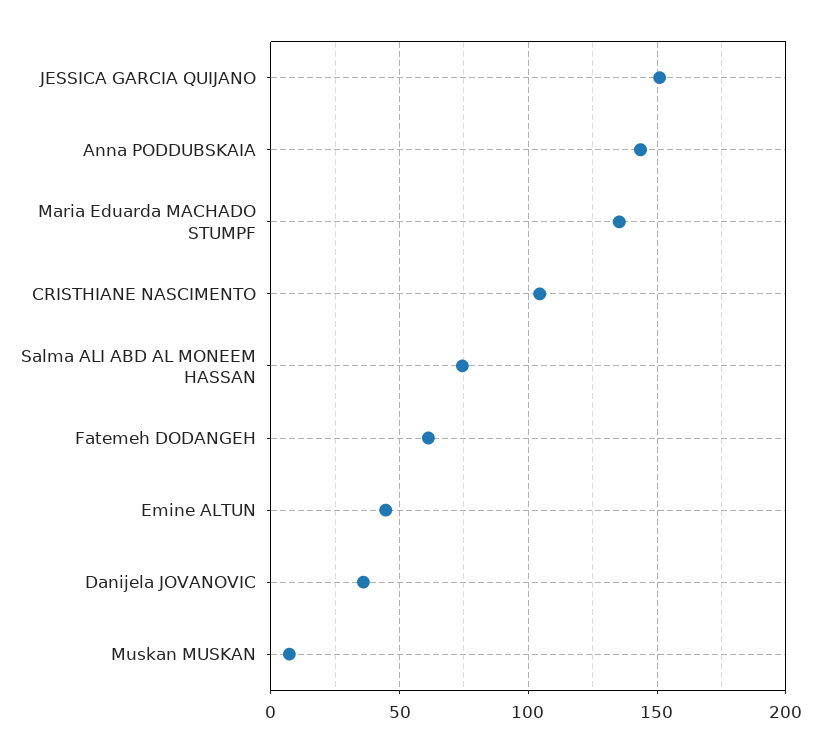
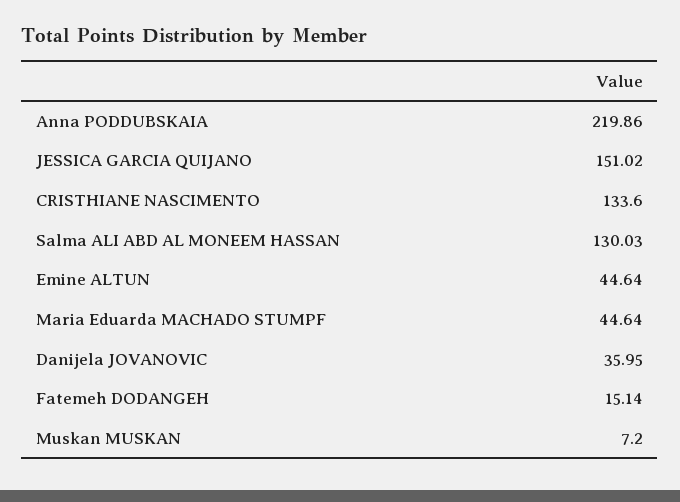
  {
    "JESSICA GARCIA QUIJANO": 151.02,
-   "Anna PODDUBSKAIA": 145,
+   "Anna PODDUBSKAIA": 219.86,
-   "Maria Eduarda MACHADO STUMPF": 135,
+   "Maria Eduarda MACHADO STUMPF": 44.64,
-   "CRISTHIANE NASCIMENTO": 105,
+   "CRISTHIANE NASCIMENTO": 133.6,
-   "Salma ALI ABD AL MONEEM HASSAN": 75,
+   "Salma ALI ABD AL MONEEM HASSAN": 130.03,
-   "Fatemeh DODANGEH": 60,
+   "Fatemeh DODANGEH": 15.14,
    "Emine ALTUN": 44.64,
    "Danijela JOVANOVIC": 35.95,
    "Muskan MUSKAN": 7.2
  }

